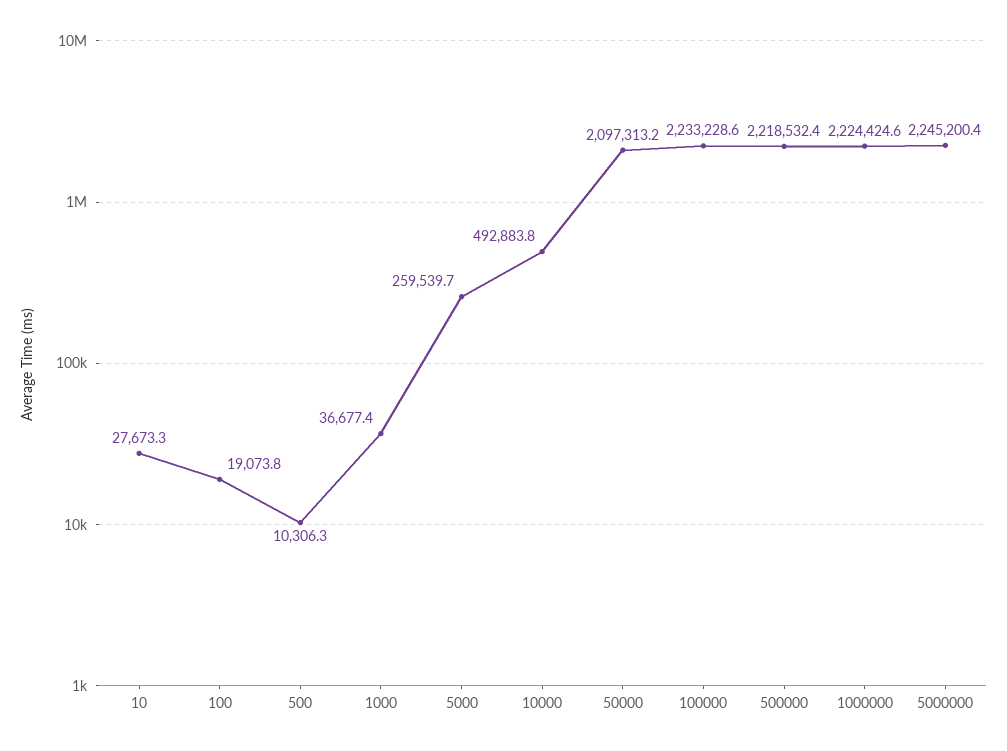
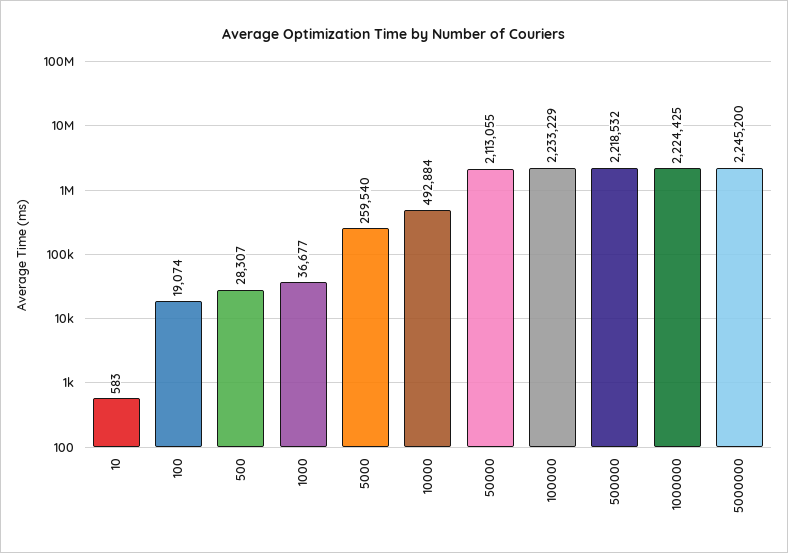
  {
-   "10": 27673.3,
+   "10": 583,
    "100": 19073.8,
-   "500": 10306.3,
+   "500": 28307,
    "1000": 36677.4,
    "5000": 259539.7,
    "10000": 492883.8,
-   "50000": 2097313.2,
+   "50000": 2113055,
    "100000": 2233228.6,
    "500000": 2218532.4,
    "1000000": 2224424.6,
    "5000000": 2245200.4
  }

